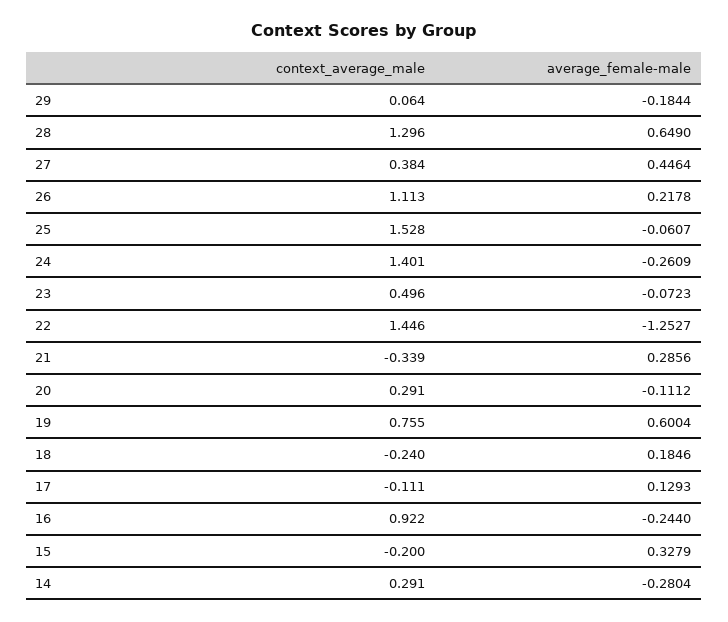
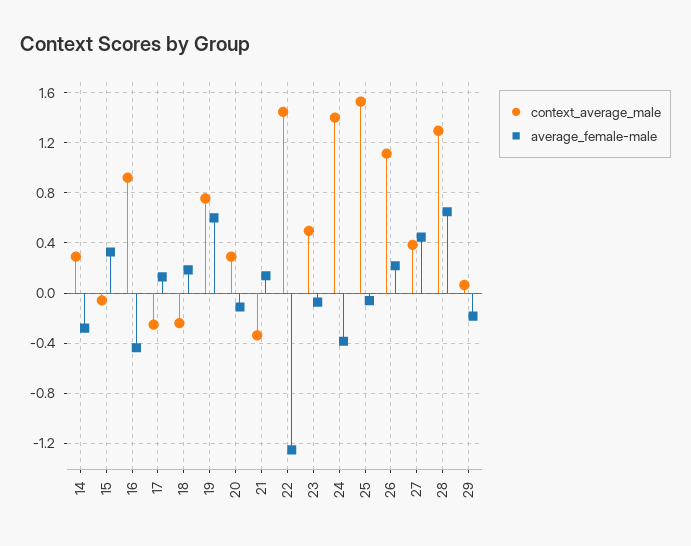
  {
    "context_average_male": {
      "29": 0.064,
      "28": 1.296,
      "27": 0.384,
      "26": 1.113,
      "25": 1.528,
      "24": 1.401,
      "23": 0.496,
      "22": 1.446,
      "21": -0.339,
      "20": 0.291,
      "19": 0.755,
      "18": -0.24,
-     "17": -0.111,
+     "17": -0.25,
      "16": 0.922,
-     "15": -0.2,
+     "15": -0.05,
      "14": 0.291
    },
    "average_female-male": {
      "29": -0.1844,
      "28": 0.649,
      "27": 0.4464,
      "26": 0.2178,
      "25": -0.0607,
-     "24": -0.2609,
+     "24": -0.4,
      "23": -0.0723,
      "22": -1.2527,
-     "21": 0.2856,
+     "21": 0.15,
      "20": -0.1112,
      "19": 0.6004,
      "18": 0.1846,
      "17": 0.1293,
-     "16": -0.244,
+     "16": -0.45,
      "15": 0.3279,
      "14": -0.2804
    }
  }

